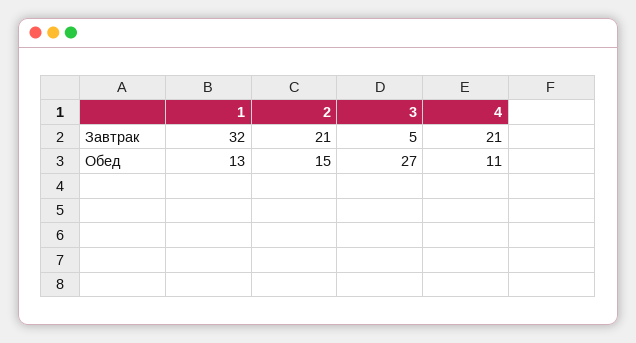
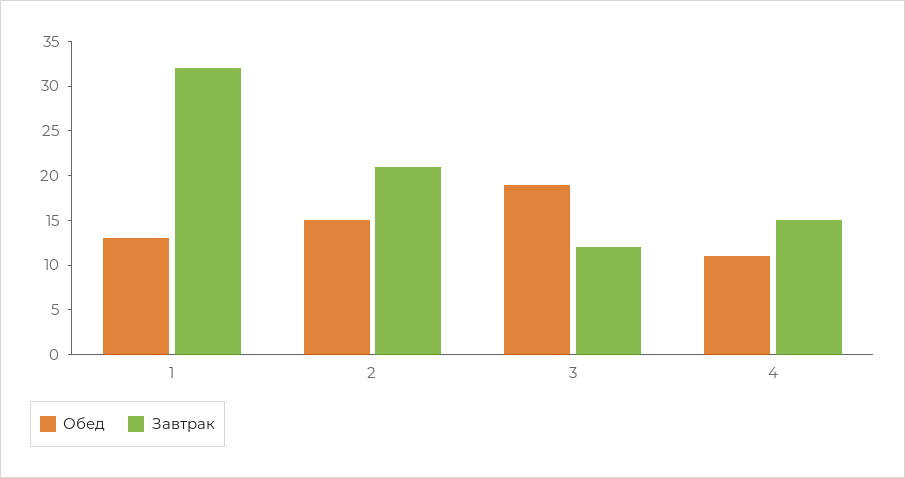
  {
    "Завтрак": {
      "1": 32,
      "2": 21,
-     "3": 5,
+     "3": 12,
-     "4": 21
+     "4": 15
    },
    "Обед": {
      "1": 13,
      "2": 15,
-     "3": 27,
+     "3": 19,
      "4": 11
    }
  }

